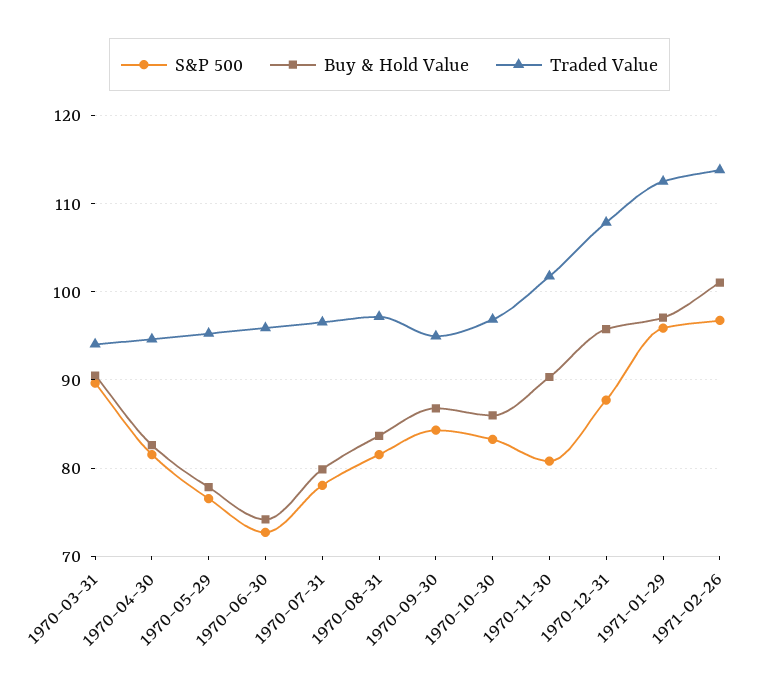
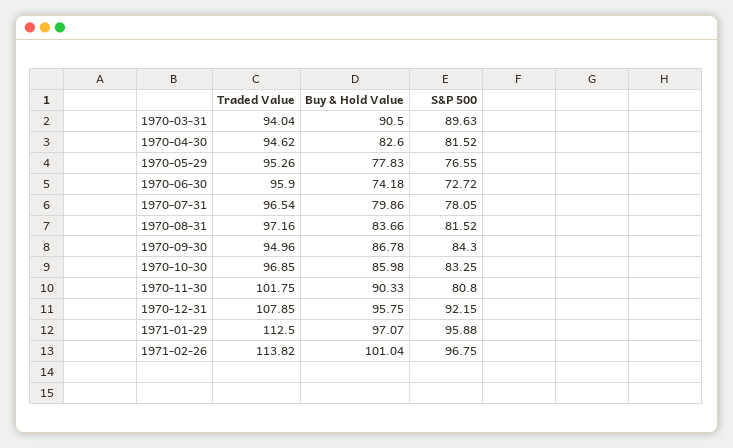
  {
    "S&P 500": {
      "1970-03-31": 89.63,
      "1970-04-30": 81.52,
      "1970-05-29": 76.55,
      "1970-06-30": 72.72,
      "1970-07-31": 78.05,
      "1970-08-31": 81.52,
      "1970-09-30": 84.3,
      "1970-10-30": 83.25,
      "1970-11-30": 80.8,
-     "1970-12-31": 88,
+     "1970-12-31": 92.15,
      "1971-01-29": 95.88,
      "1971-02-26": 96.75
    },
    "Buy & Hold Value": {
      "1970-03-31": 90.5,
      "1970-04-30": 82.6,
      "1970-05-29": 77.83,
      "1970-06-30": 74.18,
      "1970-07-31": 79.86,
      "1970-08-31": 83.66,
      "1970-09-30": 86.78,
      "1970-10-30": 85.98,
      "1970-11-30": 90.33,
      "1970-12-31": 95.75,
      "1971-01-29": 97.07,
      "1971-02-26": 101.04
    },
    "Traded Value": {
      "1970-03-31": 94.04,
      "1970-04-30": 94.62,
      "1970-05-29": 95.26,
      "1970-06-30": 95.9,
      "1970-07-31": 96.54,
      "1970-08-31": 97.16,
      "1970-09-30": 94.96,
      "1970-10-30": 96.85,
      "1970-11-30": 101.75,
      "1970-12-31": 107.85,
      "1971-01-29": 112.5,
      "1971-02-26": 113.82
    }
  }

